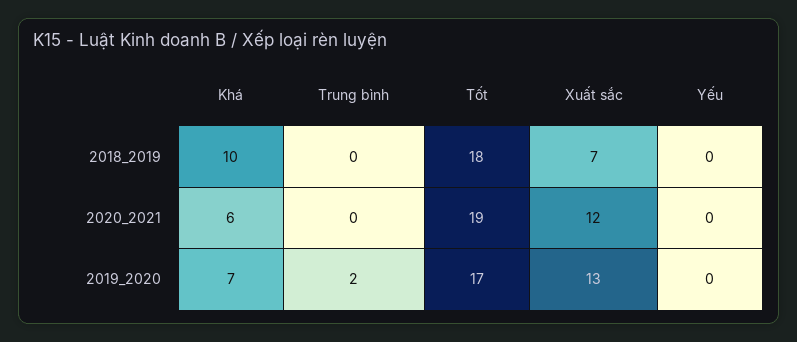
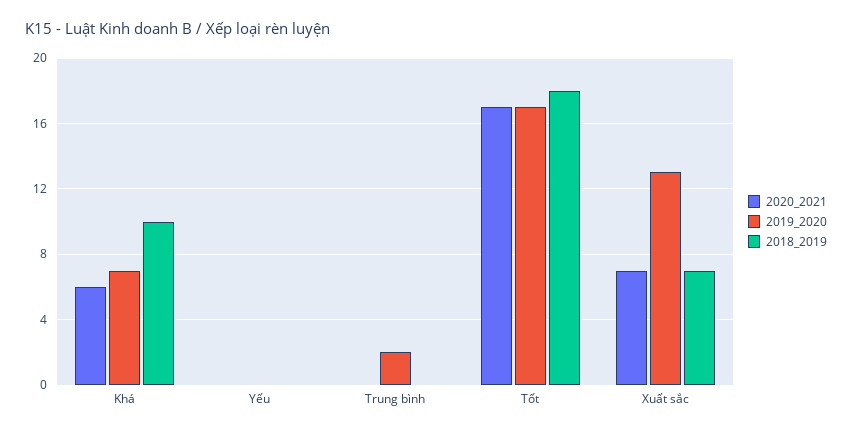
  {
    "2018_2019": {
      "Khá": 10,
      "Trung bình": 0,
      "Tốt": 18,
      "Xuất sắc": 7,
      "Yếu": 0
    },
    "2020_2021": {
      "Khá": 6,
      "Trung bình": 0,
-     "Tốt": 19,
+     "Tốt": 17,
-     "Xuất sắc": 12,
+     "Xuất sắc": 7,
      "Yếu": 0
    },
    "2019_2020": {
      "Khá": 7,
      "Trung bình": 2,
      "Tốt": 17,
      "Xuất sắc": 13,
      "Yếu": 0
    }
  }

